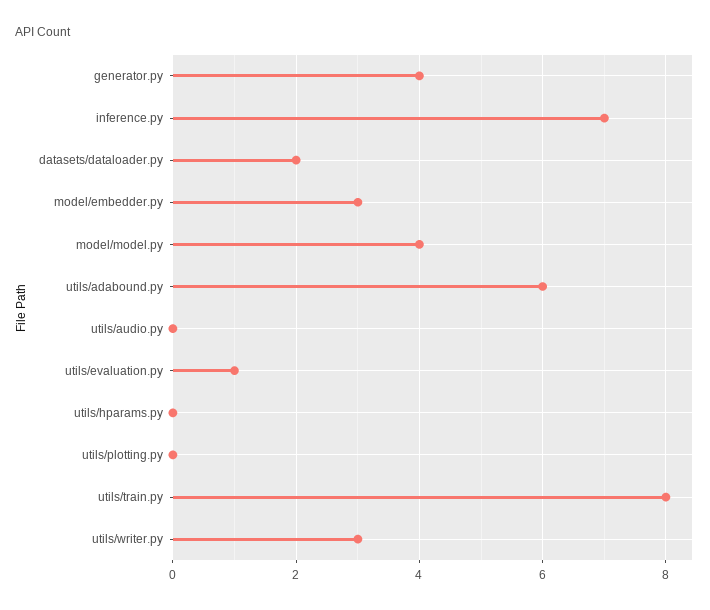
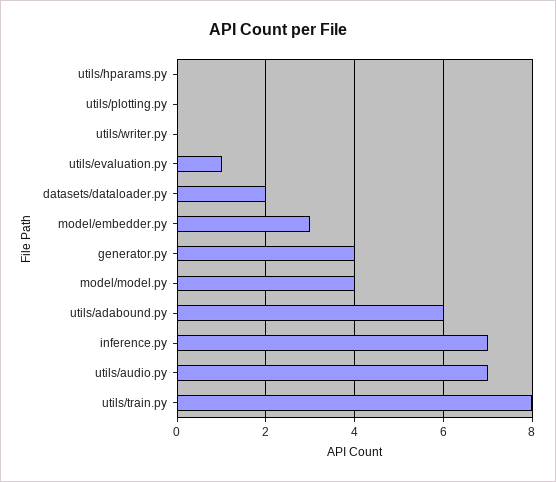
  {
    "generator.py": 4,
    "inference.py": 7,
    "datasets/dataloader.py": 2,
    "model/embedder.py": 3,
    "model/model.py": 4,
    "utils/adabound.py": 6,
-   "utils/audio.py": 0,
+   "utils/audio.py": 7,
    "utils/evaluation.py": 1,
    "utils/hparams.py": 0,
    "utils/plotting.py": 0,
    "utils/train.py": 8,
-   "utils/writer.py": 3
+   "utils/writer.py": 0
  }

